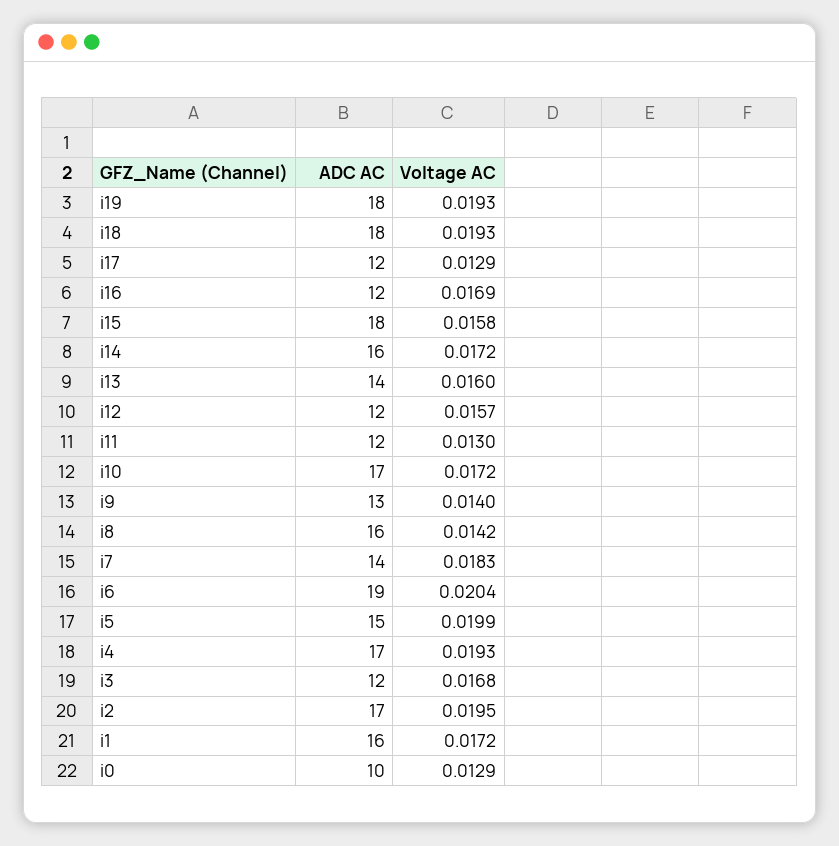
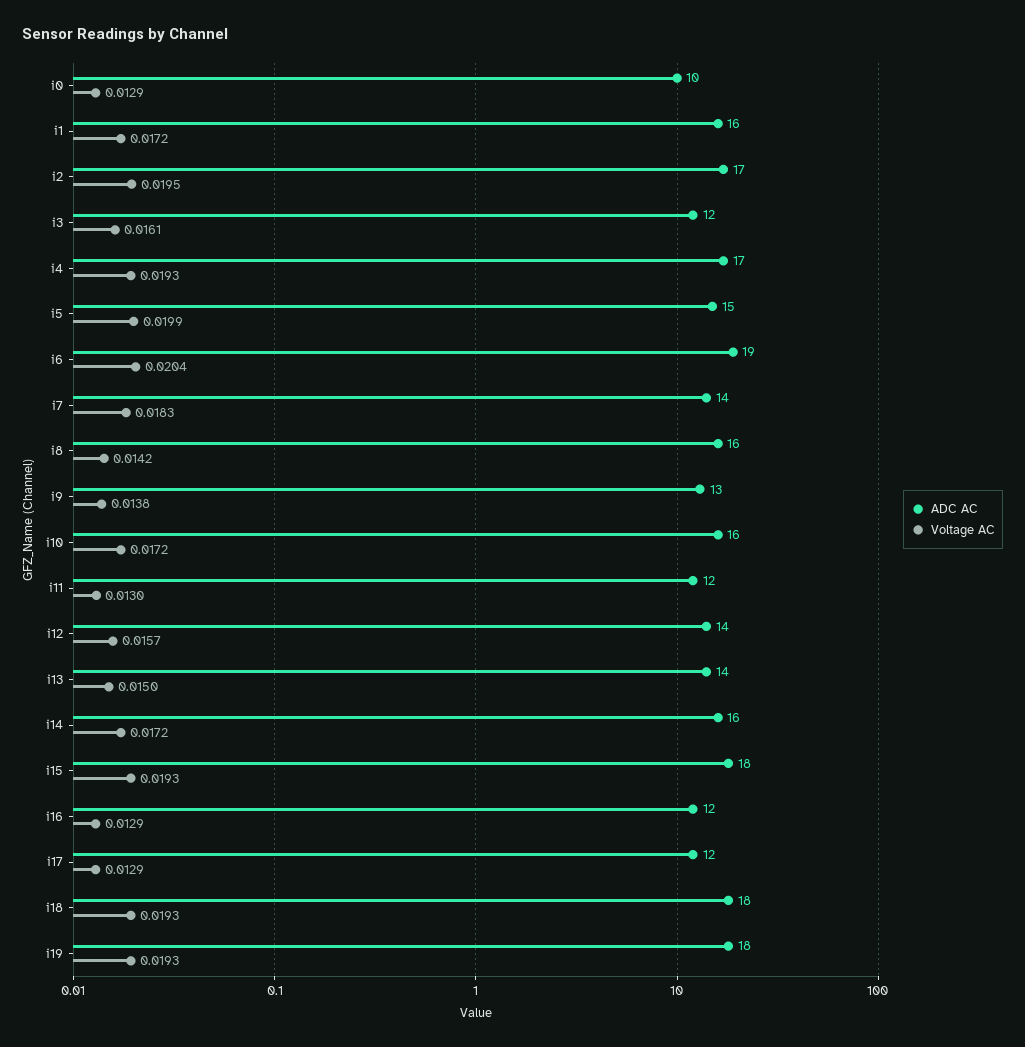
  {
    "ADC AC": {
      "i19": 18,
      "i18": 18,
      "i17": 12,
      "i16": 12,
      "i15": 18,
      "i14": 16,
      "i13": 14,
-     "i12": 12,
+     "i12": 14,
      "i11": 12,
-     "i10": 17,
+     "i10": 16,
      "i9": 13,
      "i8": 16,
      "i7": 14,
      "i6": 19,
      "i5": 15,
      "i4": 17,
      "i3": 12,
      "i2": 17,
      "i1": 16,
      "i0": 10
    },
    "Voltage AC": {
      "i19": 0.0193,
      "i18": 0.0193,
      "i17": 0.0129,
-     "i16": 0.0169,
+     "i16": 0.0129,
-     "i15": 0.0158,
+     "i15": 0.0193,
      "i14": 0.0172,
-     "i13": 0.016,
+     "i13": 0.015,
      "i12": 0.0157,
      "i11": 0.013,
      "i10": 0.0172,
-     "i9": 0.014,
+     "i9": 0.0138,
      "i8": 0.0142,
      "i7": 0.0183,
      "i6": 0.0204,
      "i5": 0.0199,
      "i4": 0.0193,
-     "i3": 0.0168,
+     "i3": 0.0161,
      "i2": 0.0195,
      "i1": 0.0172,
      "i0": 0.0129
    }
  }

